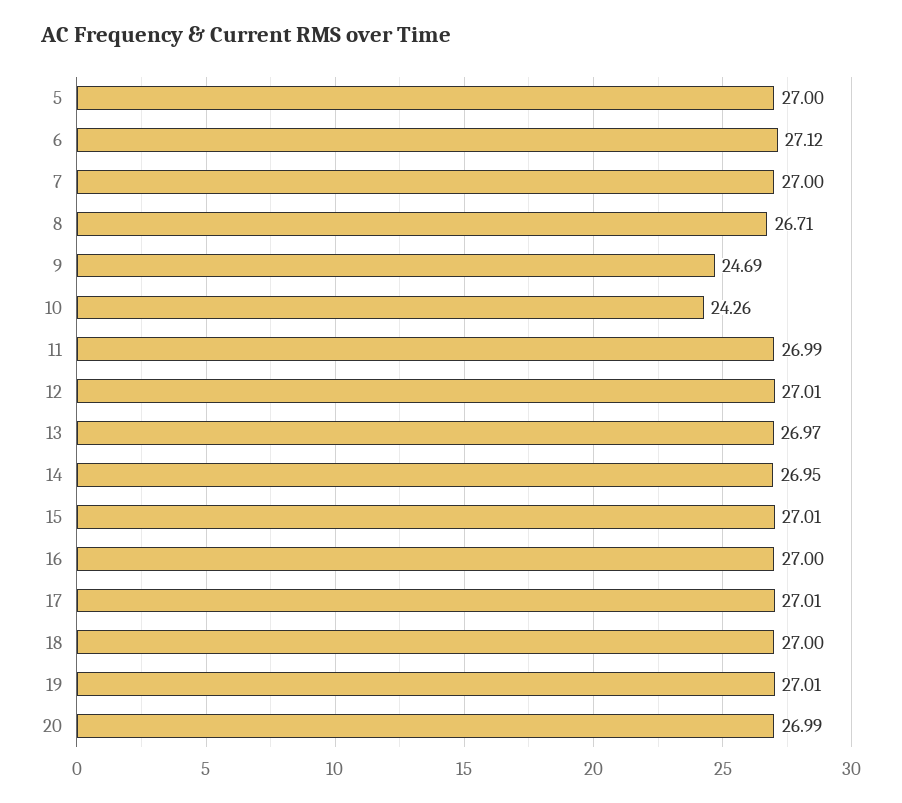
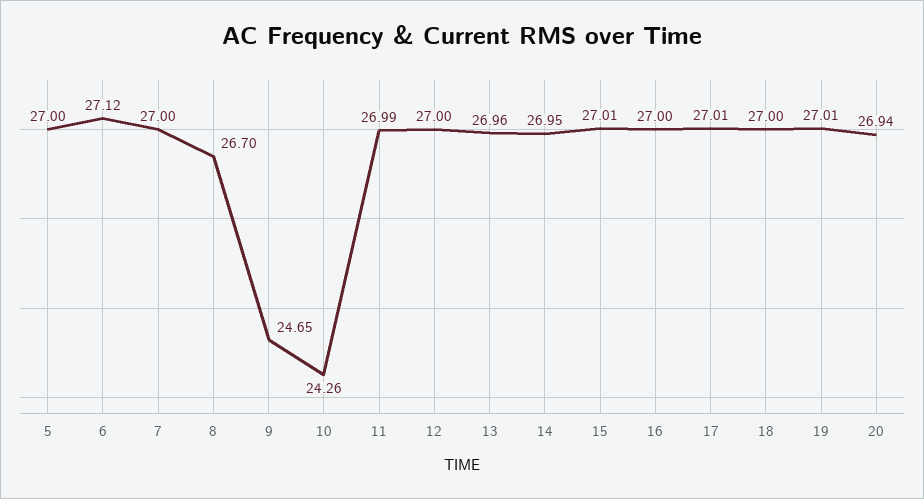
  {
    "5": 27,
    "6": 27.12,
    "7": 27,
-   "8": 26.71,
+   "8": 26.7,
-   "9": 24.69,
+   "9": 24.65,
    "10": 24.26,
    "11": 26.99,
-   "12": 27.01,
+   "12": 27,
-   "13": 26.97,
+   "13": 26.96,
    "14": 26.95,
    "15": 27.01,
    "16": 27,
    "17": 27.01,
    "18": 27,
    "19": 27.01,
-   "20": 26.99
+   "20": 26.94
  }

